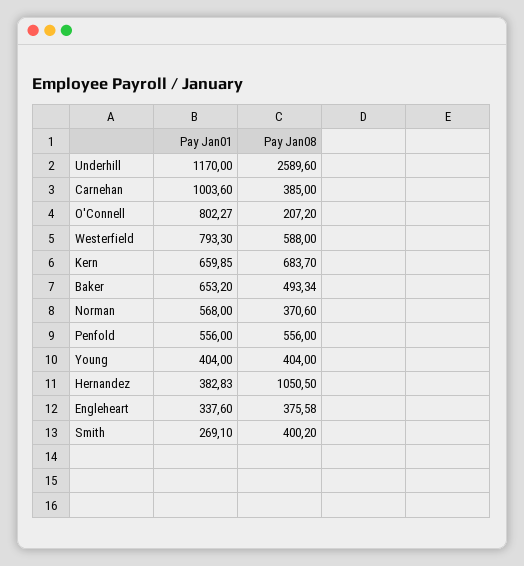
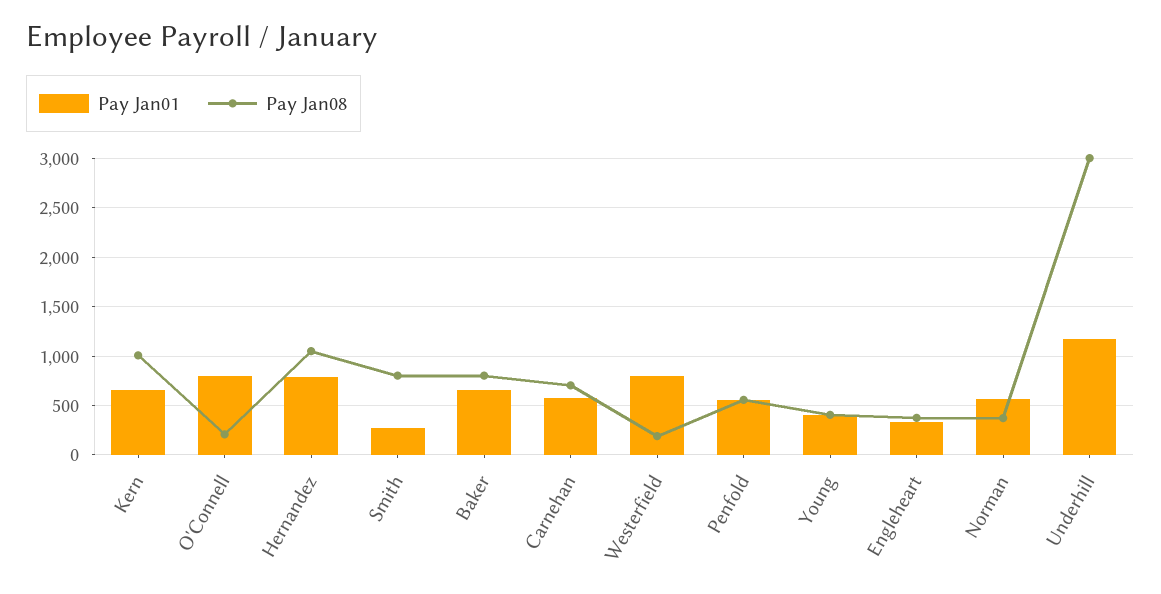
  {
    "Pay Jan01": {
      "Underhill": 1170,
-     "Carnehan": 1003.6,
+     "Carnehan": 600,
      "O'Connell": 802.27,
      "Westerfield": 793.3,
      "Kern": 659.85,
      "Baker": 653.2,
      "Norman": 568,
      "Penfold": 556,
      "Young": 404,
-     "Hernandez": 382.83,
+     "Hernandez": 800,
      "Engleheart": 337.6,
      "Smith": 269.1
    },
    "Pay Jan08": {
-     "Underhill": 2589.6,
+     "Underhill": 3000,
-     "Carnehan": 385,
+     "Carnehan": 700,
      "O'Connell": 207.2,
-     "Westerfield": 588,
+     "Westerfield": 200,
-     "Kern": 683.7,
+     "Kern": 1000,
-     "Baker": 493.34,
+     "Baker": 800,
      "Norman": 370.6,
      "Penfold": 556,
      "Young": 404,
      "Hernandez": 1050.5,
      "Engleheart": 375.58,
-     "Smith": 400.2
+     "Smith": 800
    }
  }

